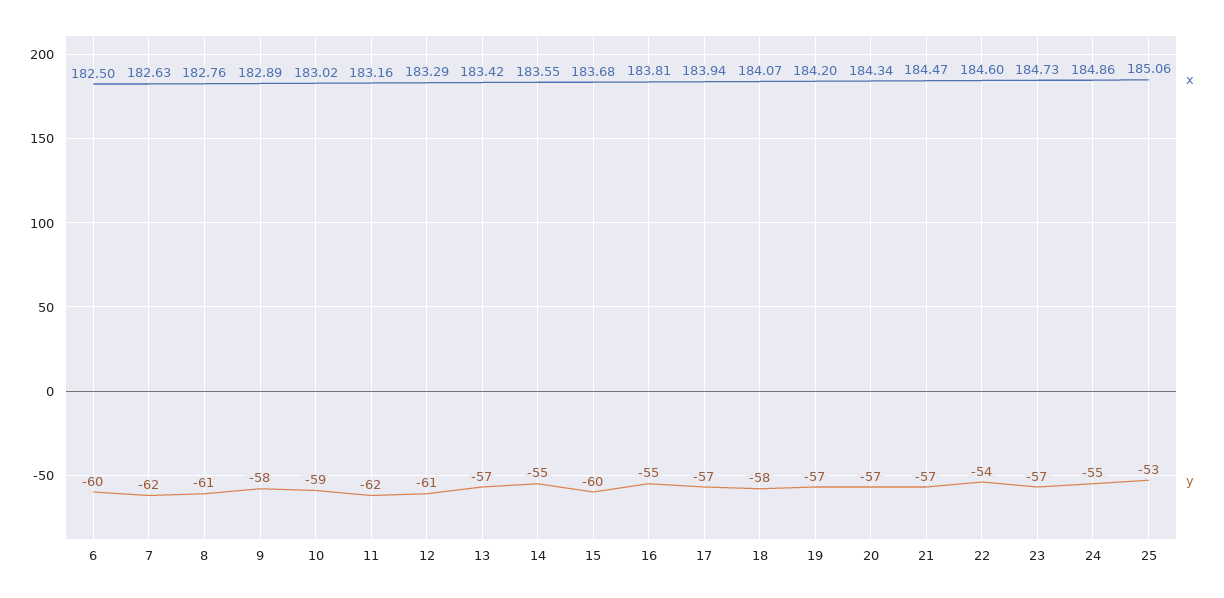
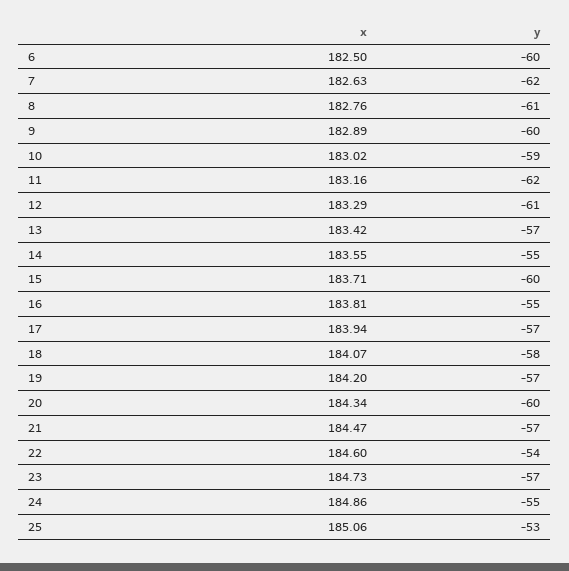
  {
    "x": {
      "6": 182.5,
      "7": 182.63,
      "8": 182.76,
      "9": 182.89,
      "10": 183.02,
      "11": 183.16,
      "12": 183.29,
      "13": 183.42,
      "14": 183.55,
-     "15": 183.68,
+     "15": 183.71,
      "16": 183.81,
      "17": 183.94,
      "18": 184.07,
      "19": 184.2,
      "20": 184.34,
      "21": 184.47,
      "22": 184.6,
      "23": 184.73,
      "24": 184.86,
      "25": 185.06
    },
    "y": {
      "6": -60,
      "7": -62,
      "8": -61,
-     "9": -58,
+     "9": -60,
      "10": -59,
      "11": -62,
      "12": -61,
      "13": -57,
      "14": -55,
      "15": -60,
      "16": -55,
      "17": -57,
      "18": -58,
      "19": -57,
-     "20": -57,
+     "20": -60,
      "21": -57,
      "22": -54,
      "23": -57,
      "24": -55,
      "25": -53
    }
  }

